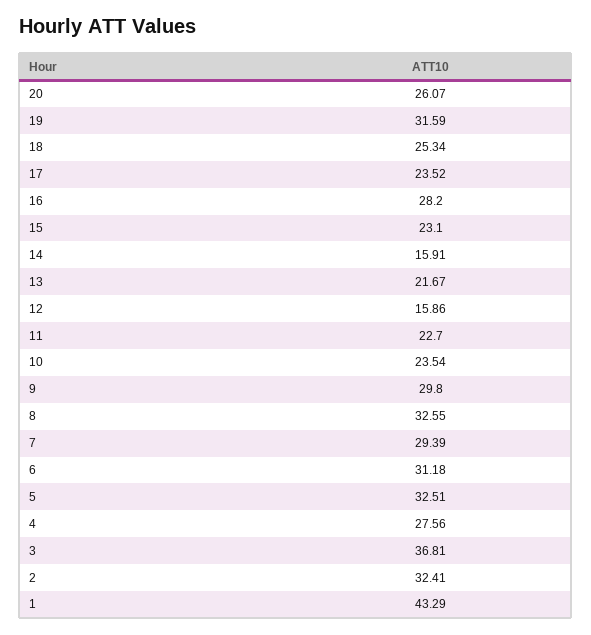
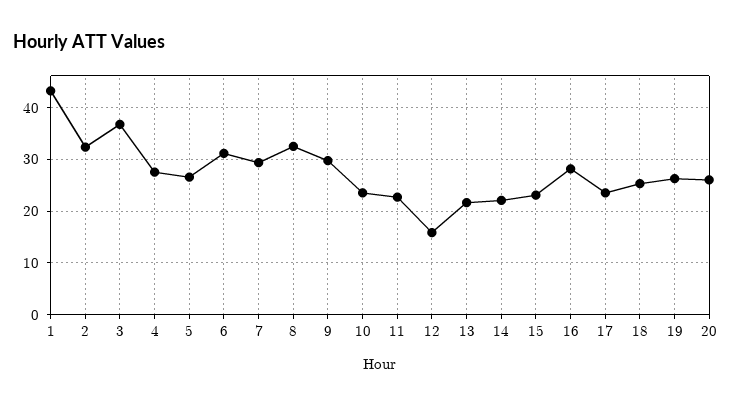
  {
    "20": 26.07,
-   "19": 31.59,
+   "19": 26,
    "18": 25.34,
    "17": 23.52,
    "16": 28.2,
    "15": 23.1,
-   "14": 15.91,
+   "14": 22,
    "13": 21.67,
    "12": 15.86,
    "11": 22.7,
    "10": 23.54,
    "9": 29.8,
    "8": 32.55,
    "7": 29.39,
    "6": 31.18,
-   "5": 32.51,
+   "5": 26,
    "4": 27.56,
    "3": 36.81,
    "2": 32.41,
    "1": 43.29
  }

